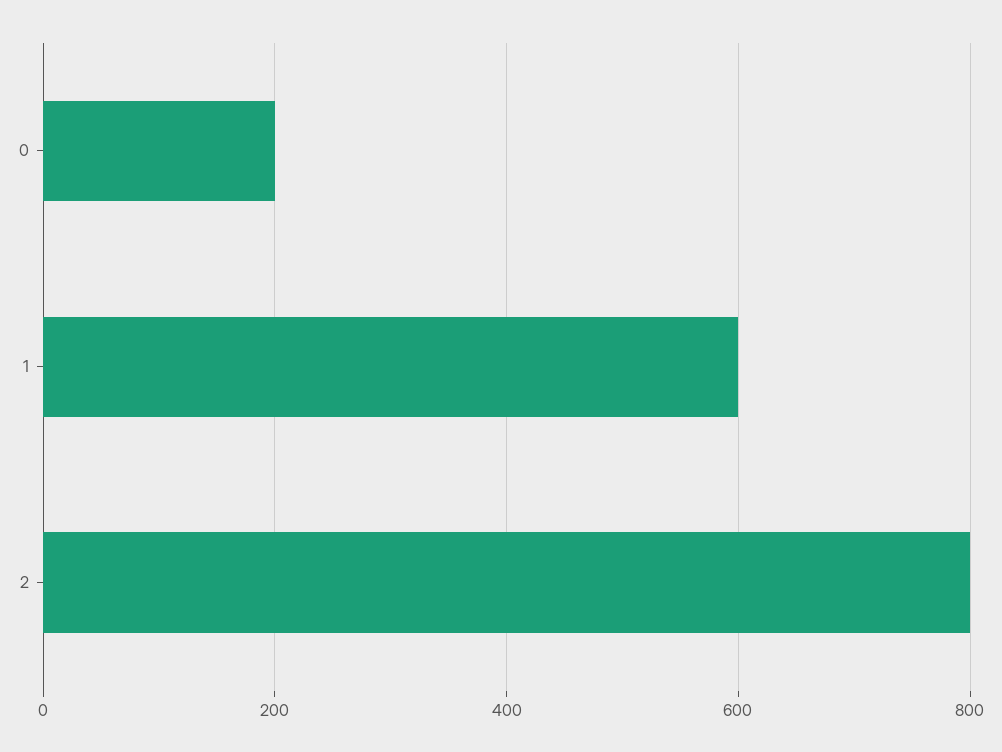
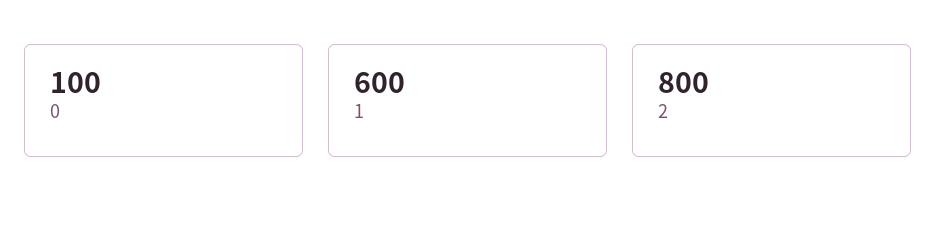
  {
-   "0": 200,
+   "0": 100,
    "1": 600,
    "2": 800
  }

